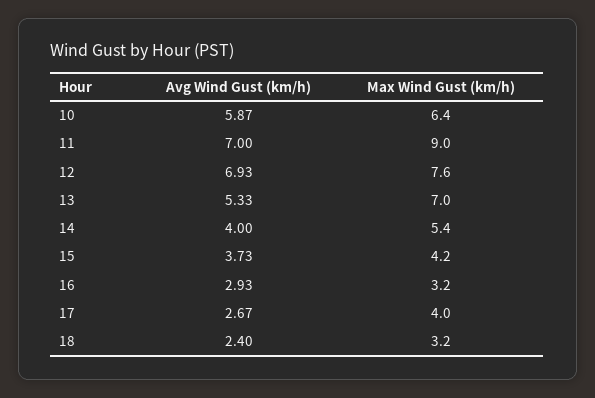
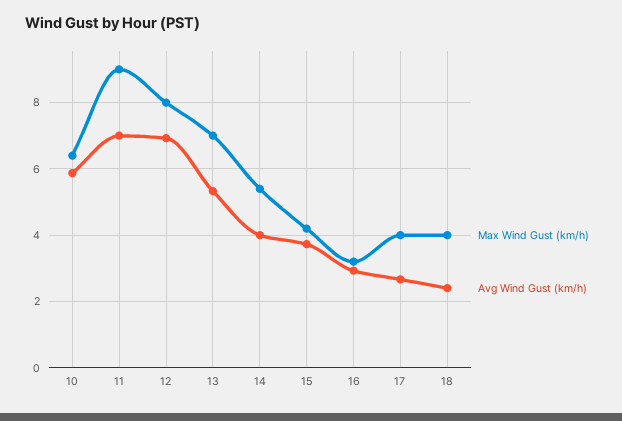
  {
    "Avg Wind Gust (km/h)": {
      "10": 5.87,
      "11": 7,
      "12": 6.93,
      "13": 5.33,
      "14": 4,
      "15": 3.73,
      "16": 2.93,
      "17": 2.67,
      "18": 2.4
    },
    "Max Wind Gust (km/h)": {
      "10": 6.4,
      "11": 9,
-     "12": 7.6,
+     "12": 8,
      "13": 7,
      "14": 5.4,
      "15": 4.2,
      "16": 3.2,
      "17": 4,
-     "18": 3.2
+     "18": 4
    }
  }

